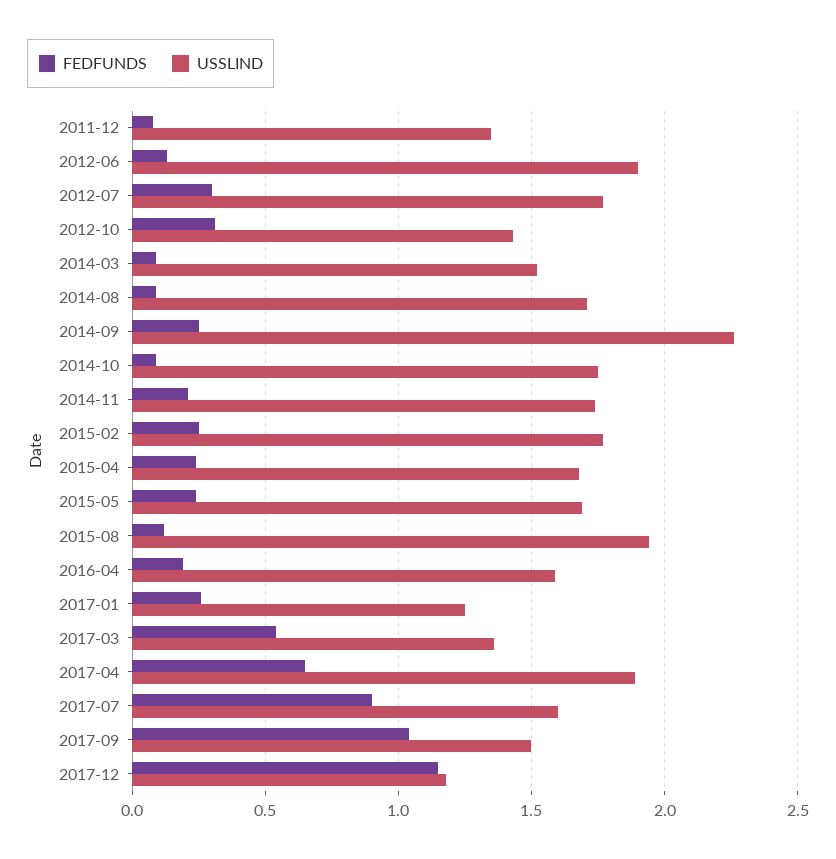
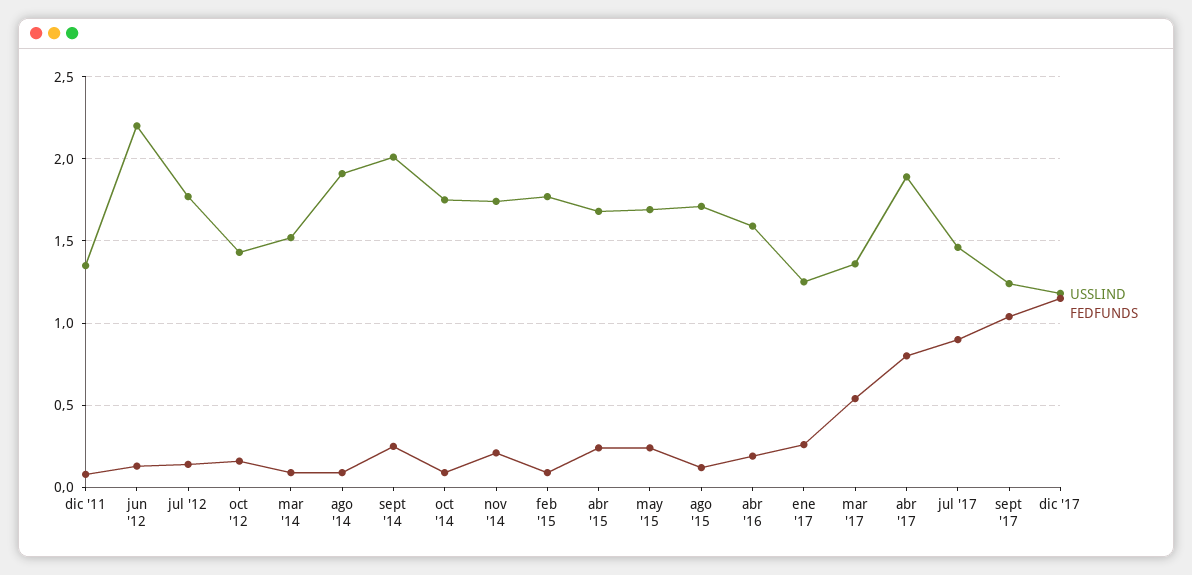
  {
    "FEDFUNDS": {
      "2011-12": 0.1,
      "2012-06": 0.15,
-     "2012-07": 0.3,
+     "2012-07": 0.15,
-     "2012-10": 0.3,
+     "2012-10": 0.15,
      "2014-03": 0.1,
      "2014-08": 0.1,
      "2014-09": 0.25,
      "2014-10": 0.1,
      "2014-11": 0.2,
-     "2015-02": 0.25,
+     "2015-02": 0.1,
      "2015-04": 0.25,
      "2015-05": 0.25,
      "2015-08": 0.1,
      "2016-04": 0.2,
      "2017-01": 0.25,
      "2017-03": 0.55,
-     "2017-04": 0.65,
+     "2017-04": 0.8,
      "2017-07": 0.9,
      "2017-09": 1.05,
      "2017-12": 1.15
    },
    "USSLIND": {
      "2011-12": 1.35,
-     "2012-06": 1.9,
+     "2012-06": 2.2,
      "2012-07": 1.75,
      "2012-10": 1.45,
      "2014-03": 1.5,
-     "2014-08": 1.7,
+     "2014-08": 1.9,
-     "2014-09": 2.25,
+     "2014-09": 2,
      "2014-10": 1.75,
      "2014-11": 1.75,
      "2015-02": 1.75,
      "2015-04": 1.7,
      "2015-05": 1.7,
-     "2015-08": 1.95,
+     "2015-08": 1.7,
      "2016-04": 1.6,
      "2017-01": 1.25,
      "2017-03": 1.35,
      "2017-04": 1.9,
-     "2017-07": 1.6,
+     "2017-07": 1.45,
-     "2017-09": 1.5,
+     "2017-09": 1.25,
      "2017-12": 1.2
    }
  }

